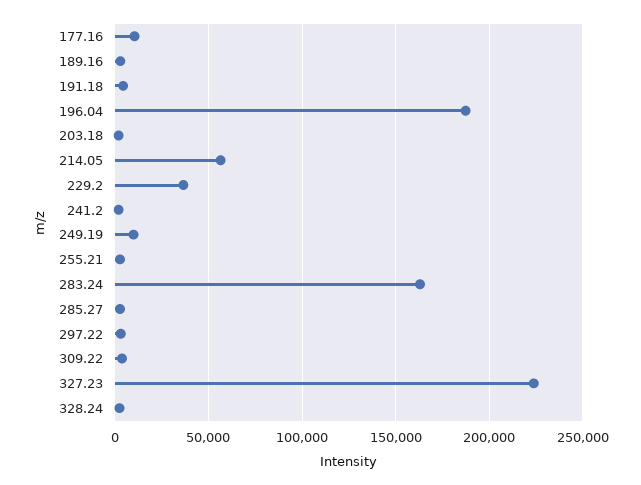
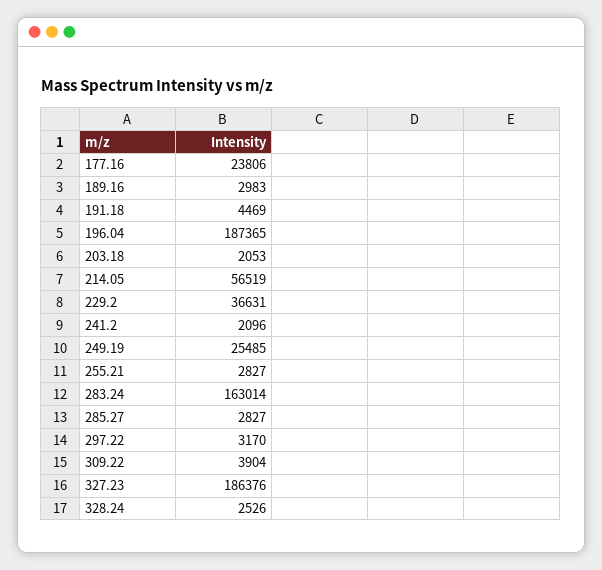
  {
-   "177.16": 10000,
+   "177.16": 23806,
    "189.16": 2983,
    "191.18": 4469,
    "196.04": 187365,
    "203.18": 2053,
    "214.05": 56519,
    "229.2": 36631,
    "241.2": 2096,
-   "249.19": 10000,
+   "249.19": 25485,
    "255.21": 2827,
    "283.24": 163014,
    "285.27": 2827,
    "297.22": 3170,
    "309.22": 3904,
-   "327.23": 225000,
+   "327.23": 186376,
    "328.24": 2526
  }

